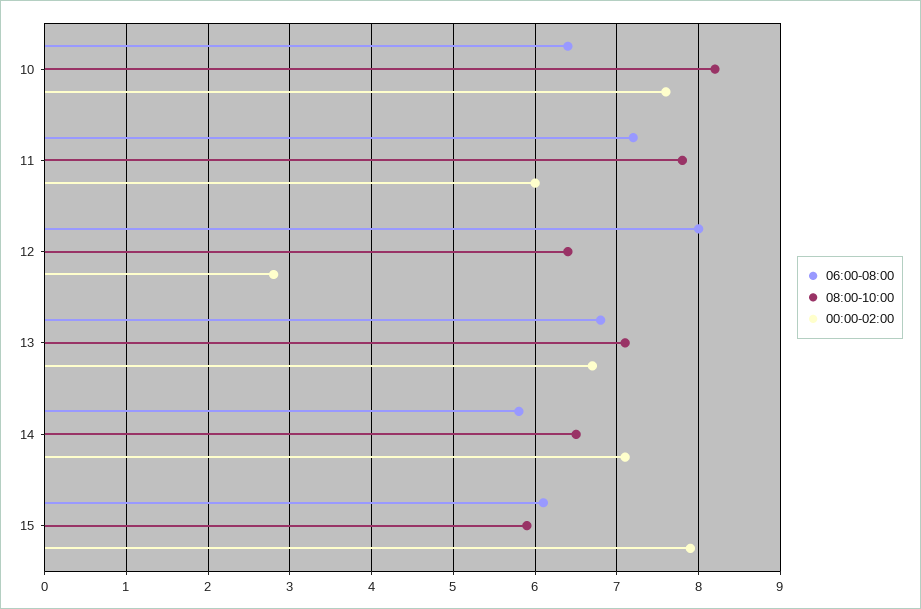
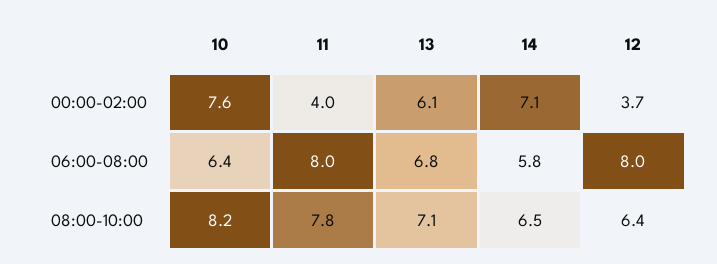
  {
    "06:00-08:00": {
      "10": 6.4,
-     "11": 7.2,
+     "11": 8,
      "12": 8,
      "13": 6.8,
-     "14": 5.8,
+     "14": 5.8
-     "15": 6.1
    },
    "08:00-10:00": {
      "10": 8.2,
      "11": 7.8,
      "12": 6.4,
      "13": 7.1,
-     "14": 6.5,
+     "14": 6.5
-     "15": 5.9
    },
    "00:00-02:00": {
      "10": 7.6,
-     "11": 6,
+     "11": 4,
-     "12": 2.8,
+     "12": 3.7,
-     "13": 6.7,
+     "13": 6.1,
-     "14": 7.1,
+     "14": 7.1
-     "15": 7.9
    }
  }

